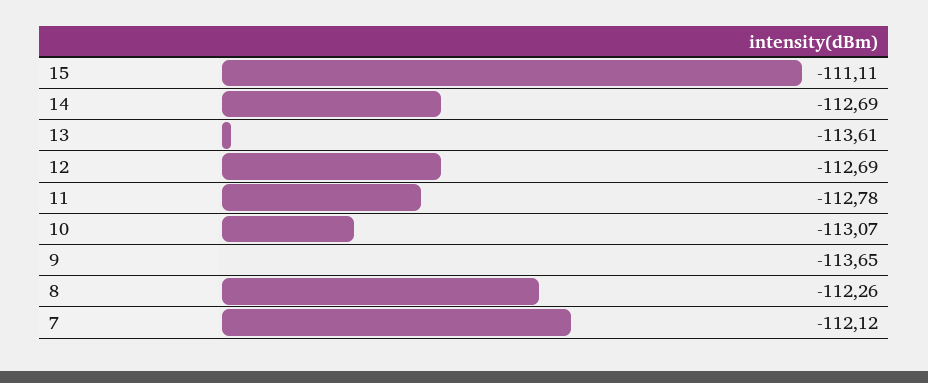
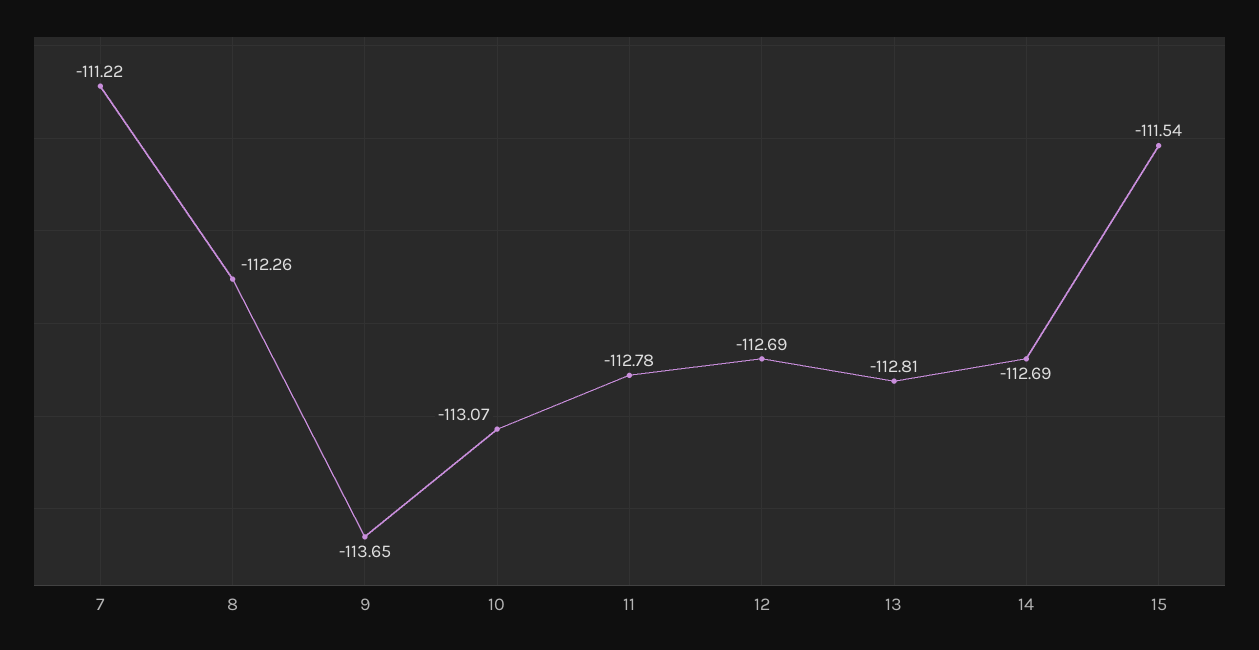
  {
-   "15": -111.11,
+   "15": -111.54,
    "14": -112.69,
-   "13": -113.61,
+   "13": -112.81,
    "12": -112.69,
    "11": -112.78,
    "10": -113.07,
    "9": -113.65,
    "8": -112.26,
-   "7": -112.12
+   "7": -111.22
  }

